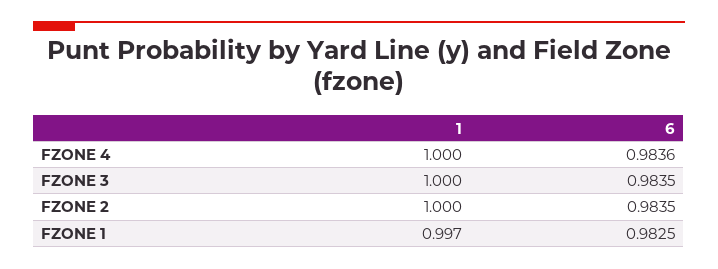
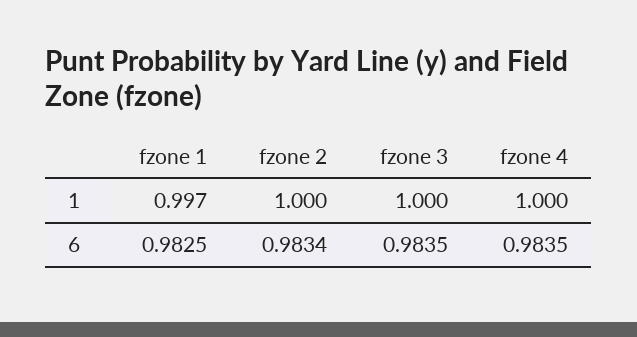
  {
    "1": {
      "FZONE 4": 1,
      "FZONE 3": 1,
      "FZONE 2": 1,
      "FZONE 1": 0.997
    },
    "6": {
-     "FZONE 4": 0.9836,
+     "FZONE 4": 0.9835,
      "FZONE 3": 0.9835,
-     "FZONE 2": 0.9835,
+     "FZONE 2": 0.9834,
      "FZONE 1": 0.9825
    }
  }

